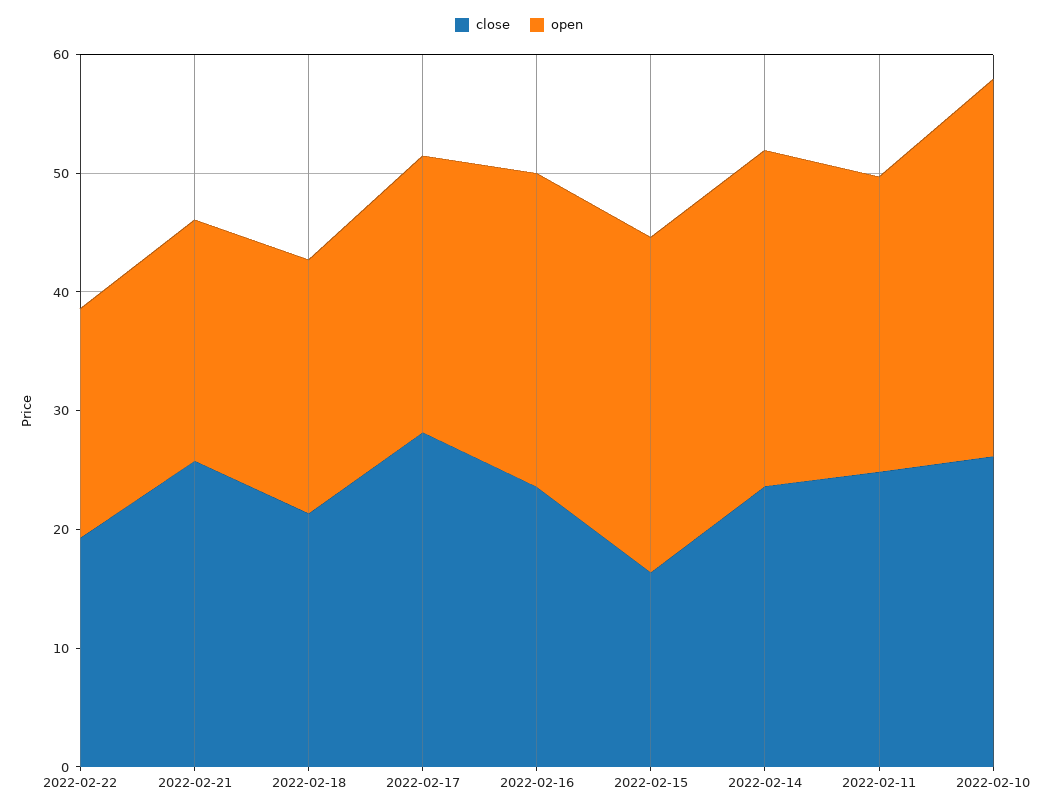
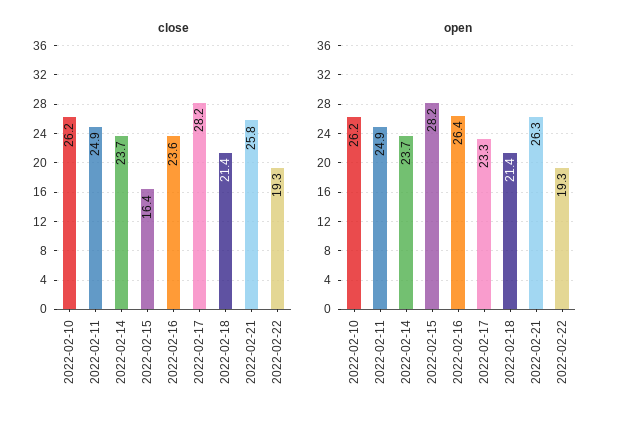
  {
    "close": {
      "2022-02-22": 19.3,
      "2022-02-21": 25.8,
      "2022-02-18": 21.4,
      "2022-02-17": 28.2,
      "2022-02-16": 23.6,
      "2022-02-15": 16.4,
      "2022-02-14": 23.7,
      "2022-02-11": 24.9,
      "2022-02-10": 26.2
    },
    "open": {
      "2022-02-22": 19.3,
-     "2022-02-21": 20,
+     "2022-02-21": 26.3,
      "2022-02-18": 21.4,
      "2022-02-17": 23.3,
      "2022-02-16": 26.4,
      "2022-02-15": 28.2,
-     "2022-02-14": 28,
+     "2022-02-14": 23.7,
      "2022-02-11": 24.9,
-     "2022-02-10": 32
+     "2022-02-10": 26.2
    }
  }

